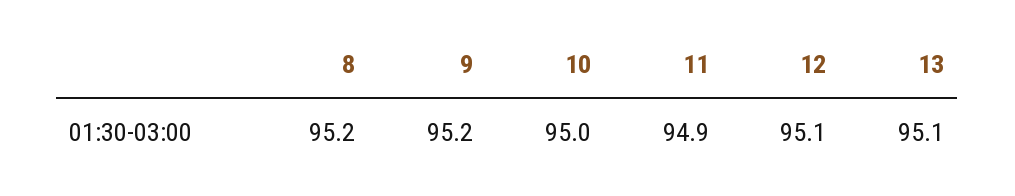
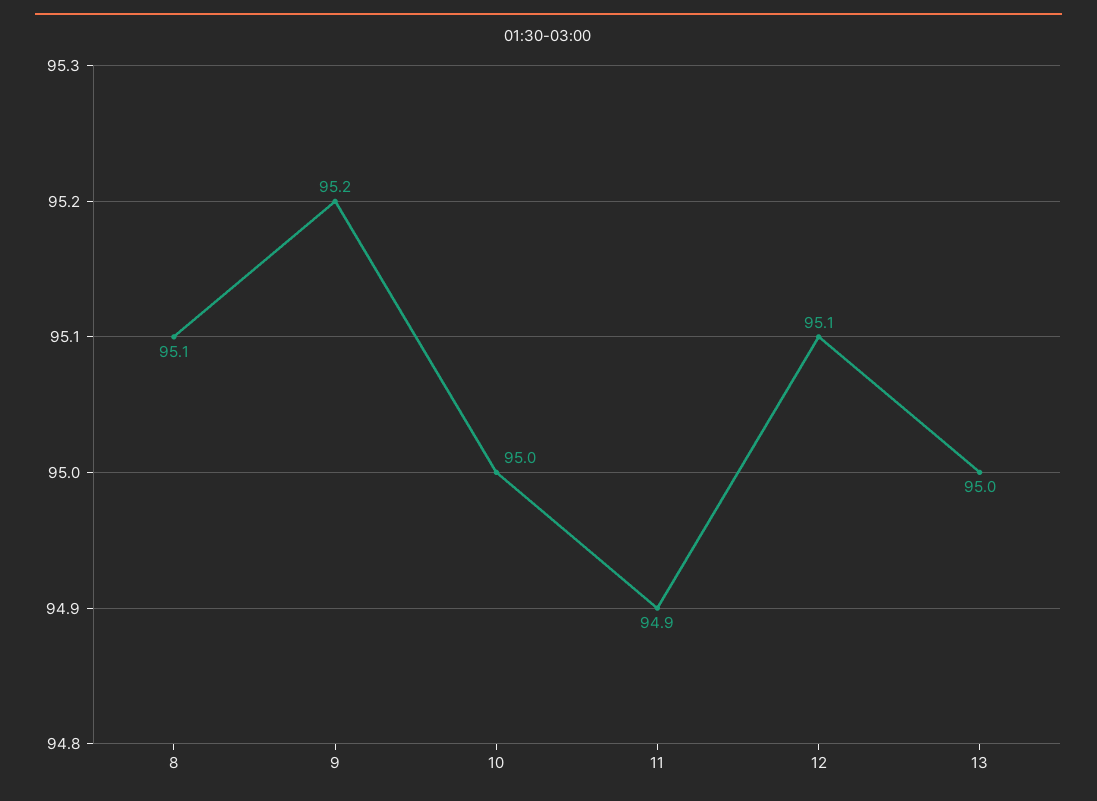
  {
-   "8": 95.2,
+   "8": 95.1,
    "9": 95.2,
    "10": 95,
    "11": 94.9,
    "12": 95.1,
-   "13": 95.1
+   "13": 95
  }

